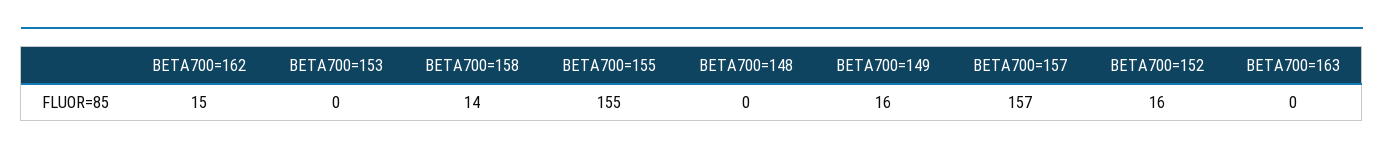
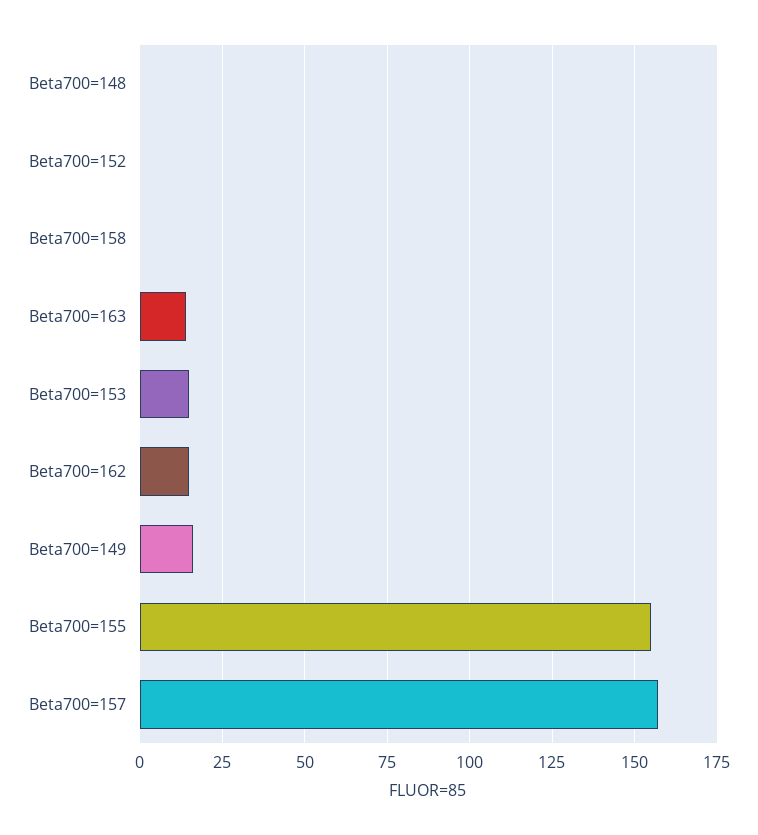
  {
    "BETA700=162": 15,
-   "BETA700=153": 0,
+   "BETA700=153": 15,
-   "BETA700=158": 14,
+   "BETA700=158": 0,
    "BETA700=155": 155,
    "BETA700=148": 0,
    "BETA700=149": 16,
    "BETA700=157": 157,
-   "BETA700=152": 16,
+   "BETA700=152": 0,
-   "BETA700=163": 0
+   "BETA700=163": 15
  }

